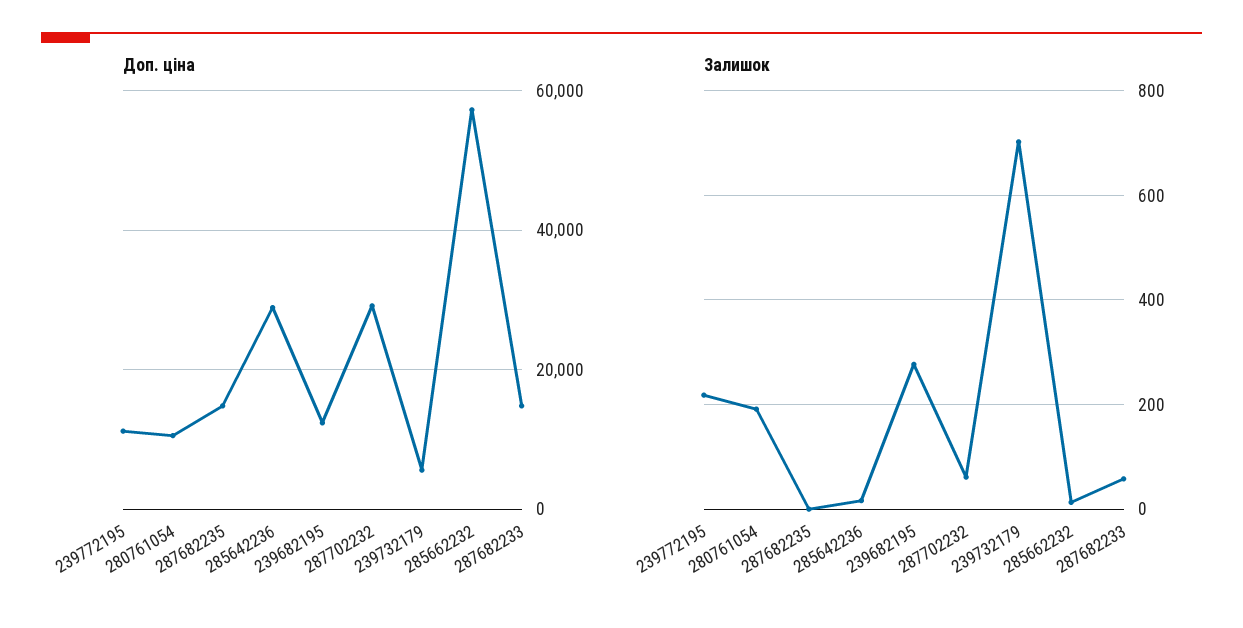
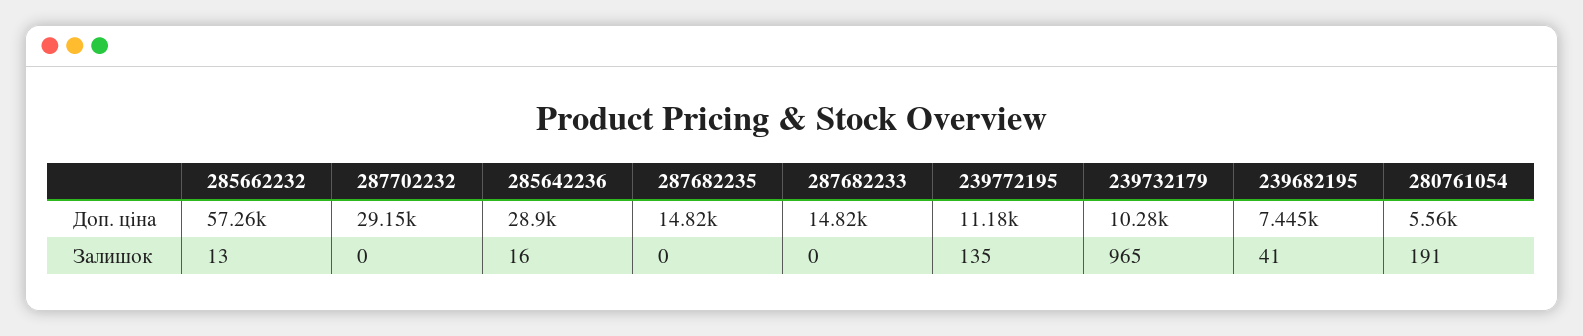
  {
    "Доп. ціна": {
      "239772195": 11180,
-     "280761054": 10000,
+     "280761054": 5560,
      "287682235": 14820,
      "285642236": 28900,
-     "239682195": 12000,
+     "239682195": 7445,
      "287702232": 29150,
-     "239732179": 6000,
+     "239732179": 10280,
      "285662232": 57260,
      "287682233": 14820
    },
    "Залишок": {
-     "239772195": 220,
+     "239772195": 135,
      "280761054": 191,
      "287682235": 0,
      "285642236": 16,
-     "239682195": 280,
+     "239682195": 41,
-     "287702232": 60,
+     "287702232": 0,
-     "239732179": 700,
+     "239732179": 965,
      "285662232": 13,
-     "287682233": 60
+     "287682233": 0
    }
  }

